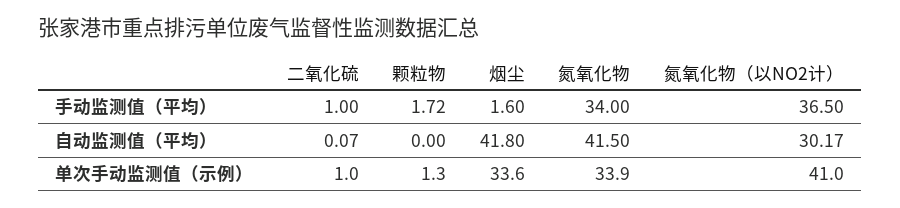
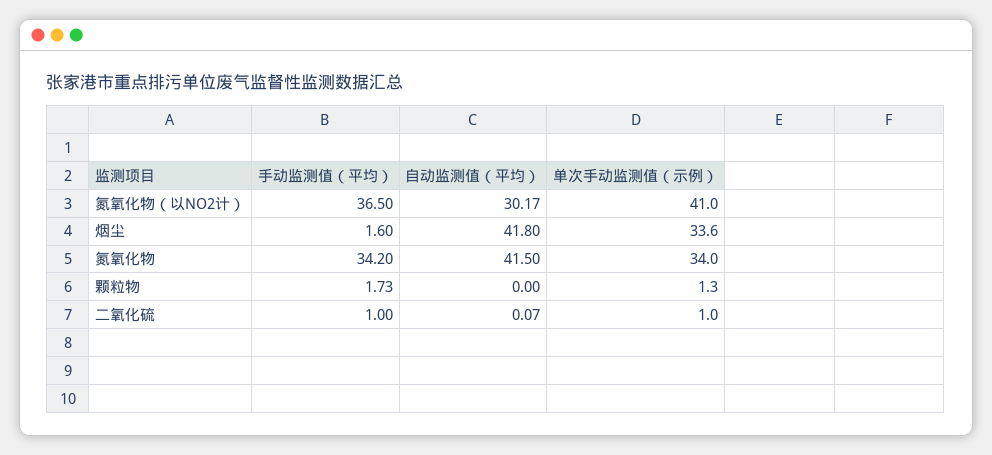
  {
    "二氧化硫": {
      "手动监测值（平均）": 1,
      "自动监测值（平均）": 0.07,
      "单次手动监测值（示例）": 1
    },
    "颗粒物": {
-     "手动监测值（平均）": 1.72,
+     "手动监测值（平均）": 1.73,
      "自动监测值（平均）": 0,
      "单次手动监测值（示例）": 1.3
    },
    "烟尘": {
      "手动监测值（平均）": 1.6,
      "自动监测值（平均）": 41.8,
      "单次手动监测值（示例）": 33.6
    },
    "氮氧化物": {
-     "手动监测值（平均）": 34,
+     "手动监测值（平均）": 34.2,
      "自动监测值（平均）": 41.5,
-     "单次手动监测值（示例）": 33.9
+     "单次手动监测值（示例）": 34
    },
    "氮氧化物（以NO2计）": {
      "手动监测值（平均）": 36.5,
      "自动监测值（平均）": 30.17,
      "单次手动监测值（示例）": 41
    }
  }

